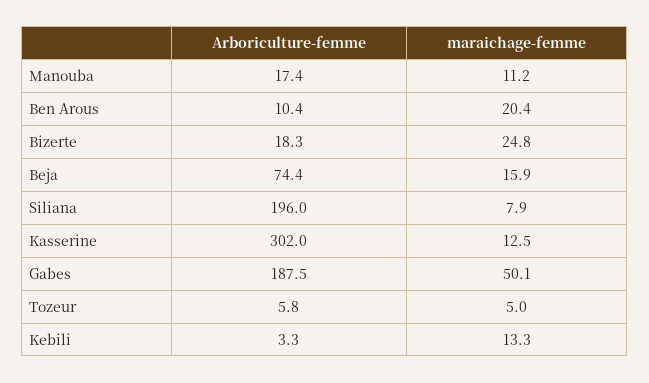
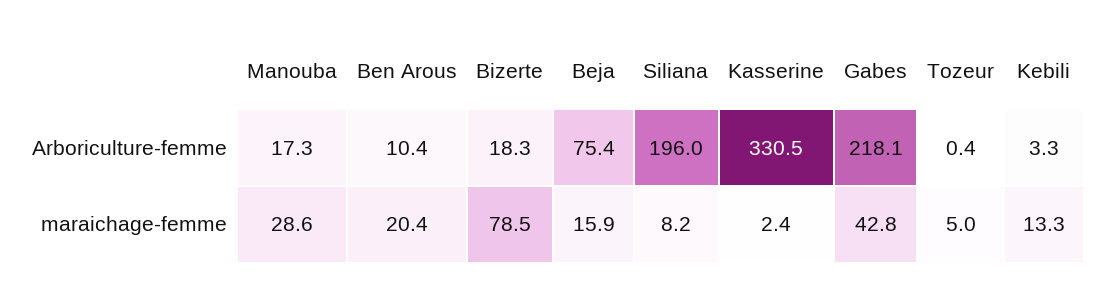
  {
    "Arboriculture-femme": {
-     "Manouba": 17.4,
+     "Manouba": 17.3,
      "Ben Arous": 10.4,
      "Bizerte": 18.3,
-     "Beja": 74.4,
+     "Beja": 75.4,
      "Siliana": 196,
-     "Kasserine": 302,
+     "Kasserine": 330.5,
-     "Gabes": 187.5,
+     "Gabes": 218.1,
-     "Tozeur": 5.8,
+     "Tozeur": 0.4,
      "Kebili": 3.3
    },
    "maraichage-femme": {
-     "Manouba": 11.2,
+     "Manouba": 28.6,
      "Ben Arous": 20.4,
-     "Bizerte": 24.8,
+     "Bizerte": 78.5,
      "Beja": 15.9,
-     "Siliana": 7.9,
+     "Siliana": 8.2,
-     "Kasserine": 12.5,
+     "Kasserine": 2.4,
-     "Gabes": 50.1,
+     "Gabes": 42.8,
      "Tozeur": 5,
      "Kebili": 13.3
    }
  }

